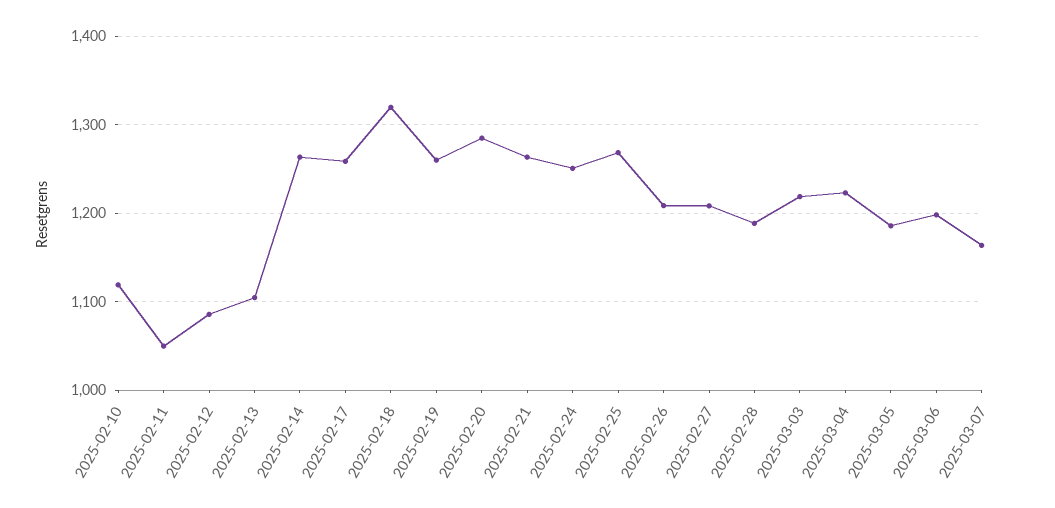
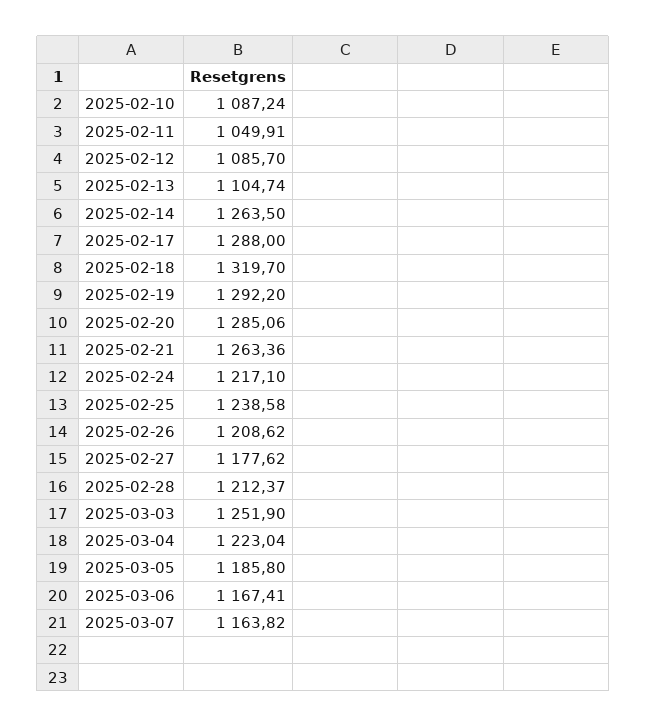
  {
-   "2025-02-10": 1120,
+   "2025-02-10": 1087.24,
    "2025-02-11": 1049.91,
    "2025-02-12": 1085.7,
    "2025-02-13": 1104.74,
    "2025-02-14": 1263.5,
-   "2025-02-17": 1260,
+   "2025-02-17": 1288,
    "2025-02-18": 1319.7,
-   "2025-02-19": 1260,
+   "2025-02-19": 1292.2,
    "2025-02-20": 1285.06,
    "2025-02-21": 1263.36,
-   "2025-02-24": 1250,
+   "2025-02-24": 1217.1,
-   "2025-02-25": 1270,
+   "2025-02-25": 1238.58,
    "2025-02-26": 1208.62,
-   "2025-02-27": 1210,
+   "2025-02-27": 1177.62,
-   "2025-02-28": 1190,
+   "2025-02-28": 1212.37,
-   "2025-03-03": 1220,
+   "2025-03-03": 1251.9,
    "2025-03-04": 1223.04,
    "2025-03-05": 1185.8,
-   "2025-03-06": 1200,
+   "2025-03-06": 1167.41,
    "2025-03-07": 1163.82
  }

